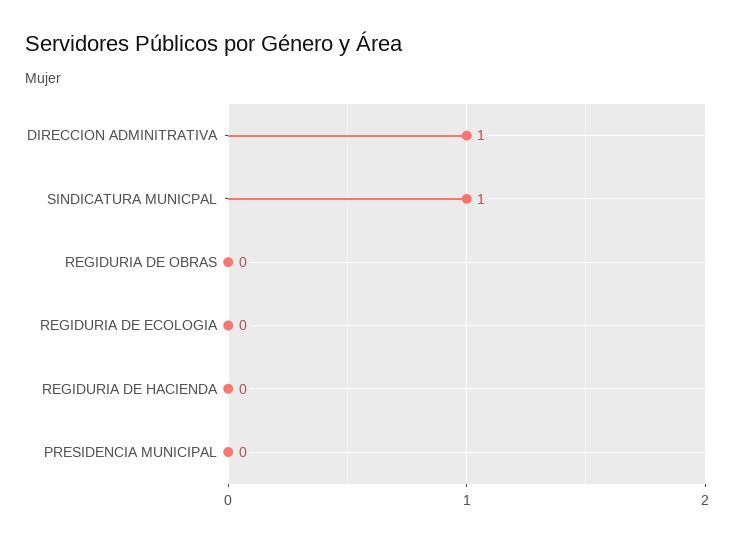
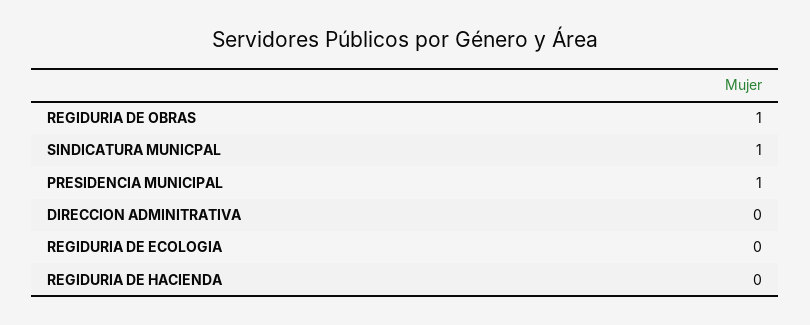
  {
-   "DIRECCION ADMINITRATIVA": 1,
+   "DIRECCION ADMINITRATIVA": 0,
    "SINDICATURA MUNICPAL": 1,
-   "REGIDURIA DE OBRAS": 0,
+   "REGIDURIA DE OBRAS": 1,
    "REGIDURIA DE ECOLOGIA": 0,
    "REGIDURIA DE HACIENDA": 0,
-   "PRESIDENCIA MUNICIPAL": 0
+   "PRESIDENCIA MUNICIPAL": 1
  }

